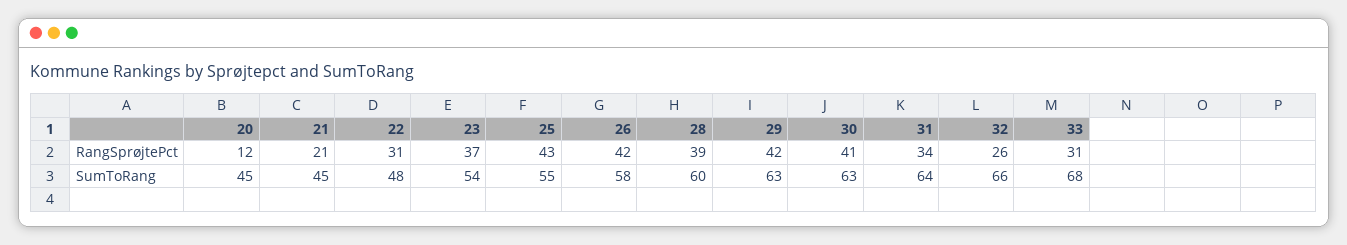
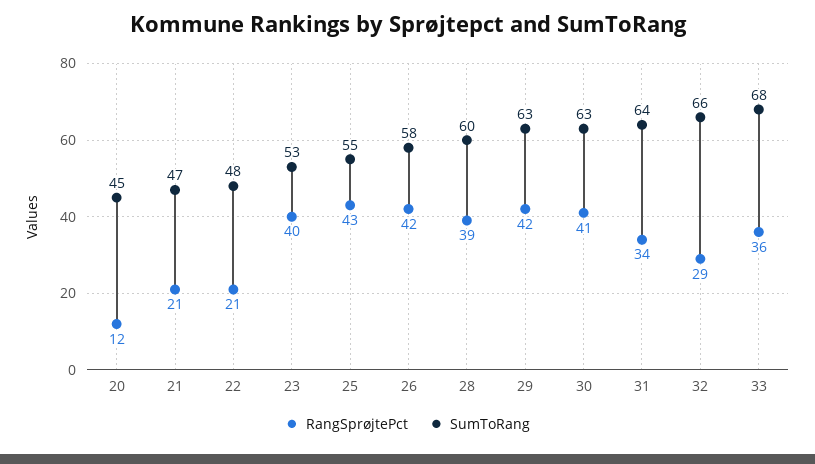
  {
    "RangSprøjtePct": {
      "20": 12,
      "21": 21,
-     "22": 31,
+     "22": 21,
-     "23": 37,
+     "23": 40,
      "25": 43,
      "26": 42,
      "28": 39,
      "29": 42,
      "30": 41,
      "31": 34,
-     "32": 26,
+     "32": 29,
-     "33": 31
+     "33": 36
    },
    "SumToRang": {
      "20": 45,
-     "21": 45,
+     "21": 47,
      "22": 48,
-     "23": 54,
+     "23": 53,
      "25": 55,
      "26": 58,
      "28": 60,
      "29": 63,
      "30": 63,
      "31": 64,
      "32": 66,
      "33": 68
    }
  }

